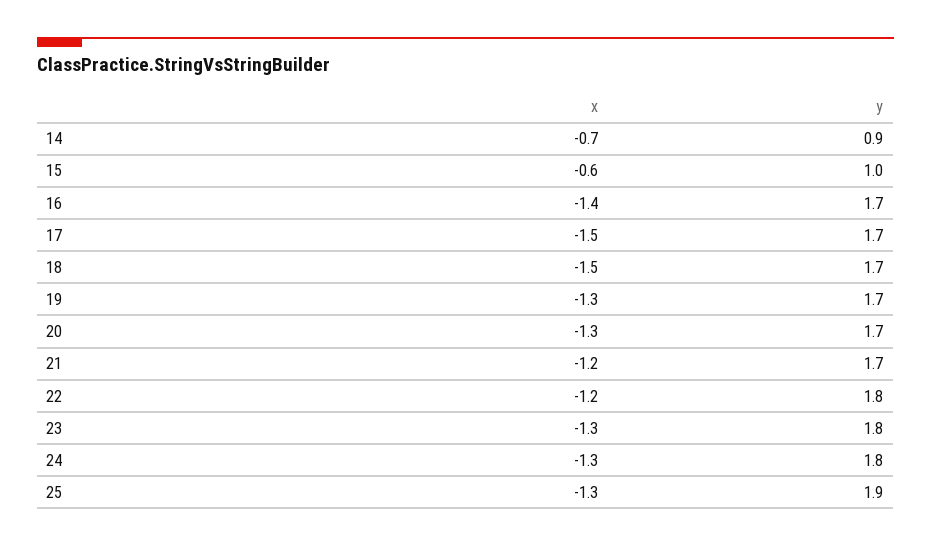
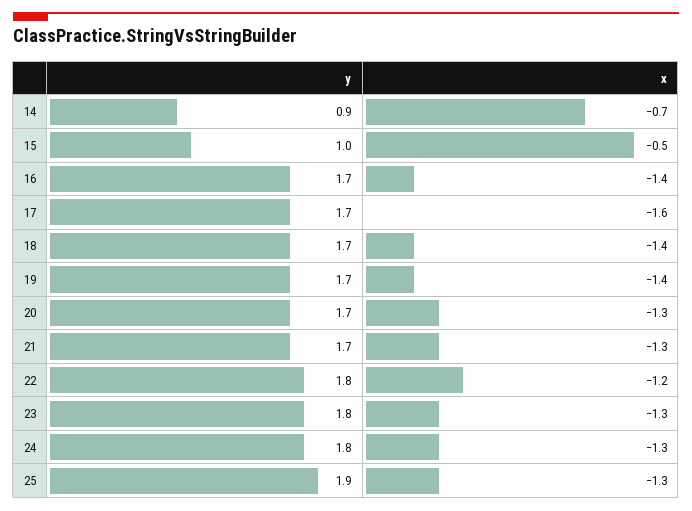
  {
    "x": {
      "14": -0.7,
-     "15": -0.6,
+     "15": -0.5,
      "16": -1.4,
-     "17": -1.5,
+     "17": -1.6,
-     "18": -1.5,
+     "18": -1.4,
-     "19": -1.3,
+     "19": -1.4,
      "20": -1.3,
-     "21": -1.2,
+     "21": -1.3,
      "22": -1.2,
      "23": -1.3,
      "24": -1.3,
      "25": -1.3
    },
    "y": {
      "14": 0.9,
      "15": 1,
      "16": 1.7,
      "17": 1.7,
      "18": 1.7,
      "19": 1.7,
      "20": 1.7,
      "21": 1.7,
      "22": 1.8,
      "23": 1.8,
      "24": 1.8,
      "25": 1.9
    }
  }

